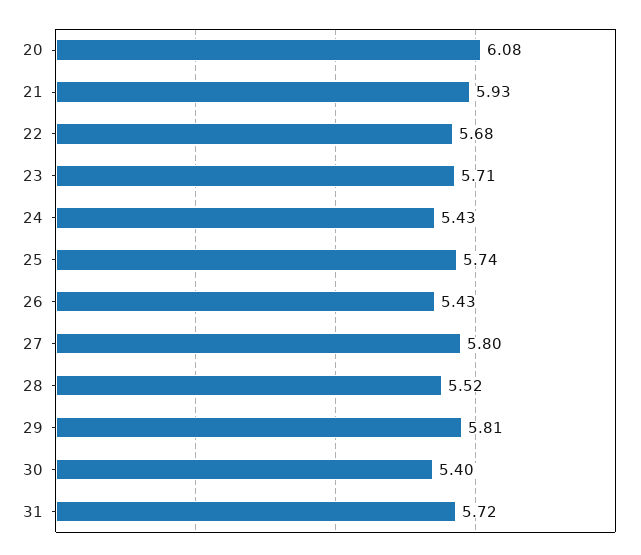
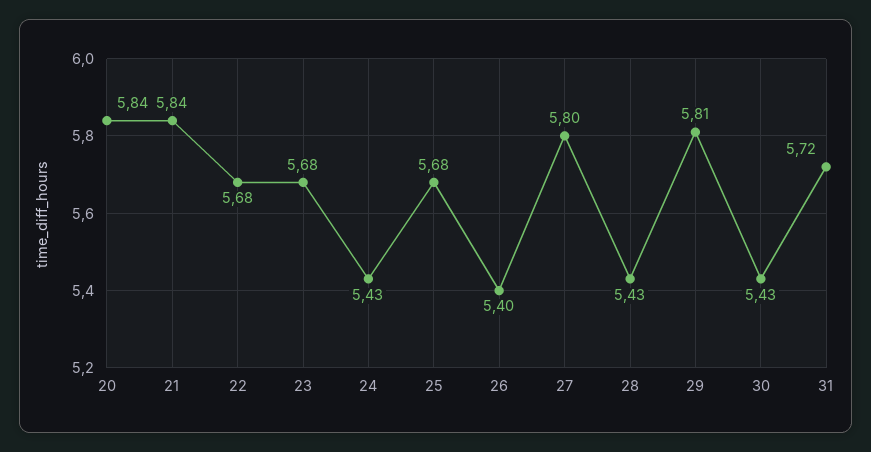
  {
-   "20": 6.08,
+   "20": 5.84,
-   "21": 5.93,
+   "21": 5.84,
    "22": 5.68,
-   "23": 5.71,
+   "23": 5.68,
    "24": 5.43,
-   "25": 5.74,
+   "25": 5.68,
-   "26": 5.43,
+   "26": 5.4,
    "27": 5.8,
-   "28": 5.52,
+   "28": 5.43,
    "29": 5.81,
-   "30": 5.4,
+   "30": 5.43,
    "31": 5.72
  }

